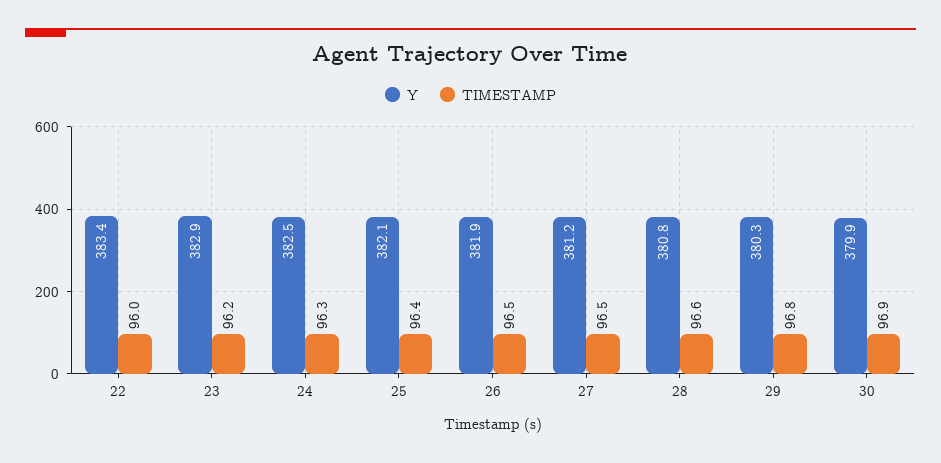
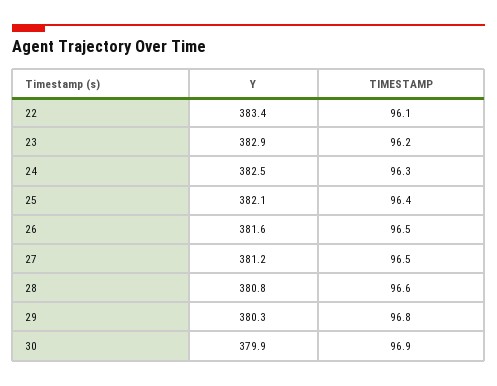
  {
    "Y": {
      "22": 383.4,
      "23": 382.9,
      "24": 382.5,
      "25": 382.1,
-     "26": 381.9,
+     "26": 381.6,
      "27": 381.2,
      "28": 380.8,
      "29": 380.3,
      "30": 379.9
    },
    "TIMESTAMP": {
-     "22": 96,
+     "22": 96.1,
      "23": 96.2,
      "24": 96.3,
      "25": 96.4,
      "26": 96.5,
      "27": 96.5,
      "28": 96.6,
      "29": 96.8,
      "30": 96.9
    }
  }

